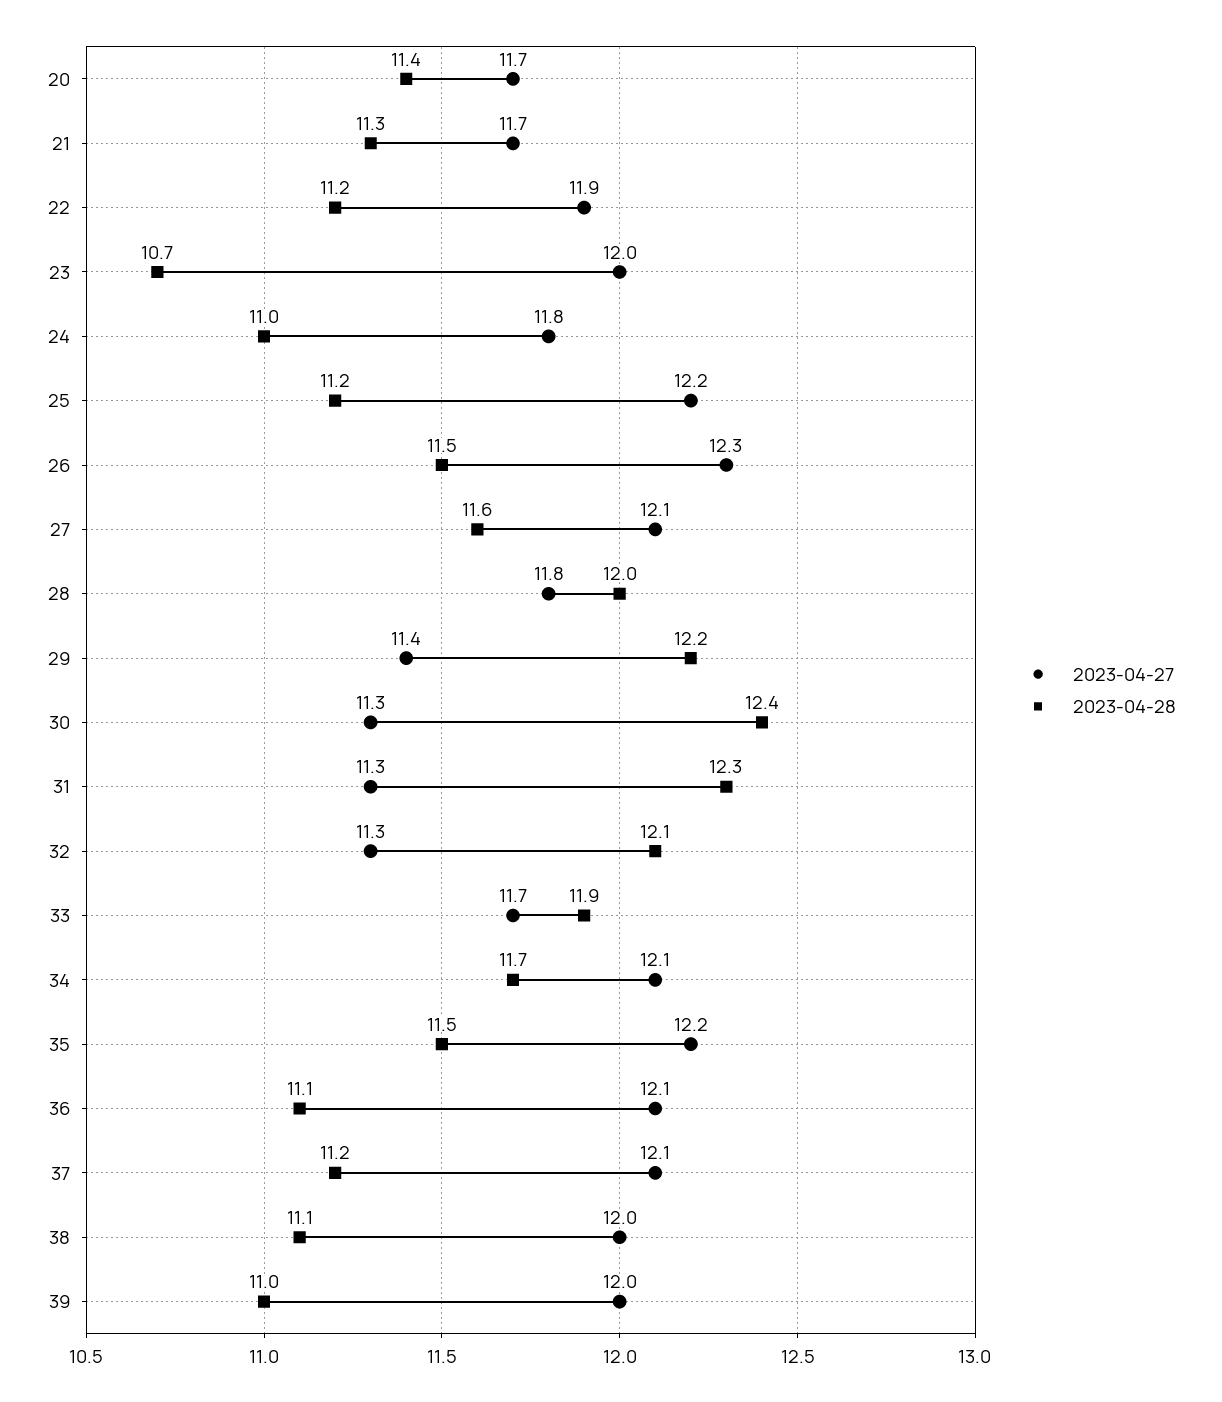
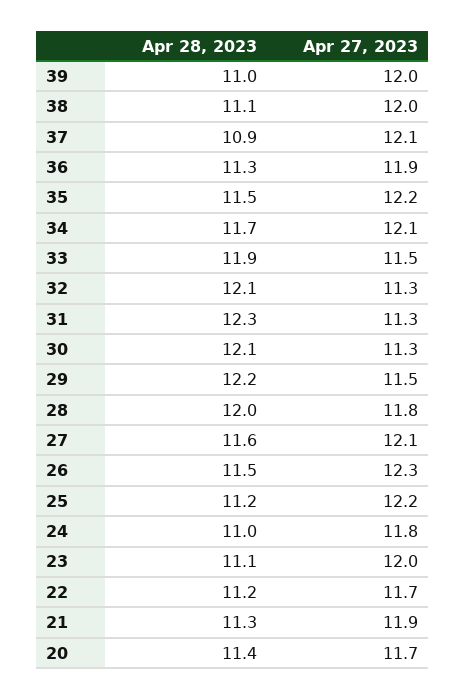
  {
    "2023-04-27": {
      "20": 11.7,
-     "21": 11.7,
+     "21": 11.9,
-     "22": 11.9,
+     "22": 11.7,
      "23": 12,
      "24": 11.8,
      "25": 12.2,
      "26": 12.3,
      "27": 12.1,
      "28": 11.8,
-     "29": 11.4,
+     "29": 11.5,
      "30": 11.3,
      "31": 11.3,
      "32": 11.3,
-     "33": 11.7,
+     "33": 11.5,
      "34": 12.1,
      "35": 12.2,
-     "36": 12.1,
+     "36": 11.9,
      "37": 12.1,
      "38": 12,
      "39": 12
    },
    "2023-04-28": {
      "20": 11.4,
      "21": 11.3,
      "22": 11.2,
-     "23": 10.7,
+     "23": 11.1,
      "24": 11,
      "25": 11.2,
      "26": 11.5,
      "27": 11.6,
      "28": 12,
      "29": 12.2,
-     "30": 12.4,
+     "30": 12.1,
      "31": 12.3,
      "32": 12.1,
      "33": 11.9,
      "34": 11.7,
      "35": 11.5,
-     "36": 11.1,
+     "36": 11.3,
-     "37": 11.2,
+     "37": 10.9,
      "38": 11.1,
      "39": 11
    }
  }

